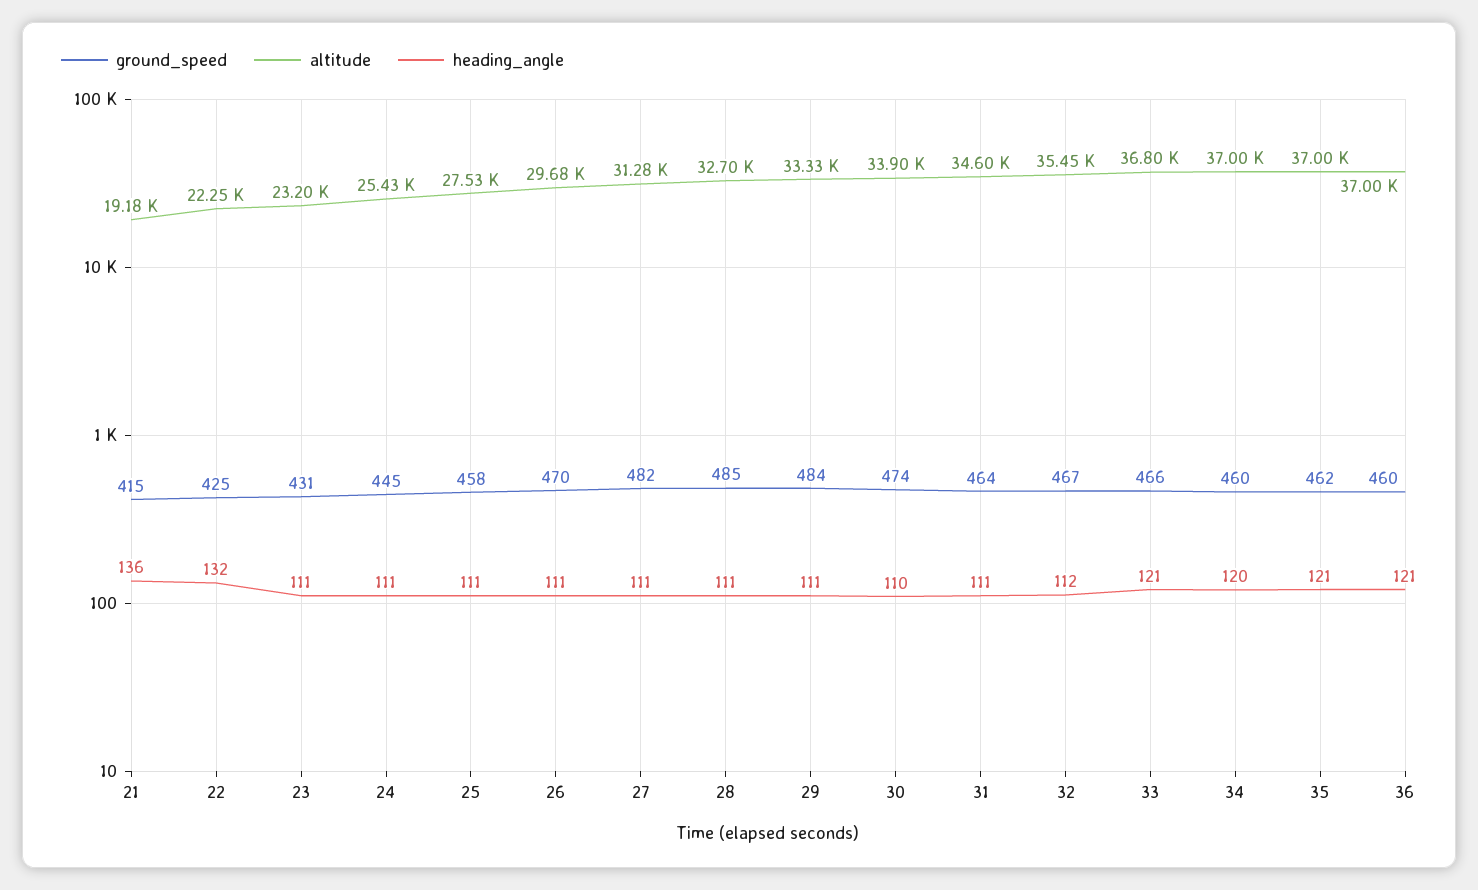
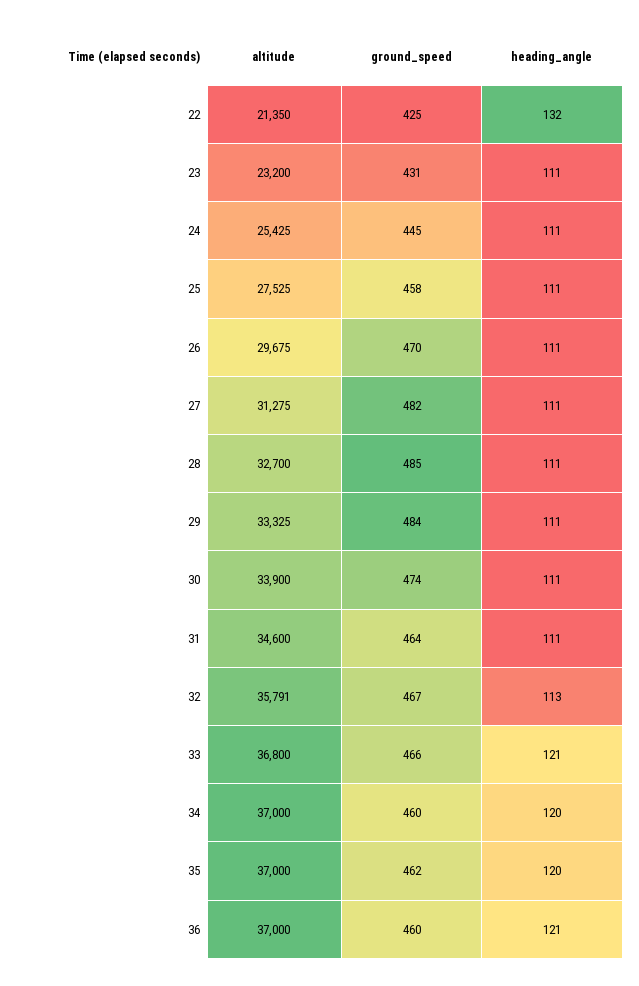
  {
    "ground_speed": {
-     "21": 415,
      "22": 425,
      "23": 431,
      "24": 445,
      "25": 458,
      "26": 470,
      "27": 482,
      "28": 485,
      "29": 484,
      "30": 474,
      "31": 464,
      "32": 467,
      "33": 466,
      "34": 460,
      "35": 462,
      "36": 460
    },
    "altitude": {
-     "21": 19180,
-     "22": 22250,
+     "22": 21350,
      "23": 23200,
      "24": 25425,
      "25": 27525,
      "26": 29675,
      "27": 31275,
      "28": 32700,
      "29": 33325,
      "30": 33900,
      "31": 34600,
-     "32": 35450,
+     "32": 35791,
      "33": 36800,
      "34": 37000,
      "35": 37000,
      "36": 37000
    },
    "heading_angle": {
-     "21": 136,
      "22": 132,
      "23": 111,
      "24": 111,
      "25": 111,
      "26": 111,
      "27": 111,
      "28": 111,
      "29": 111,
-     "30": 110,
+     "30": 111,
      "31": 111,
-     "32": 112,
+     "32": 113,
      "33": 121,
      "34": 120,
-     "35": 121,
+     "35": 120,
      "36": 121
    }
  }

